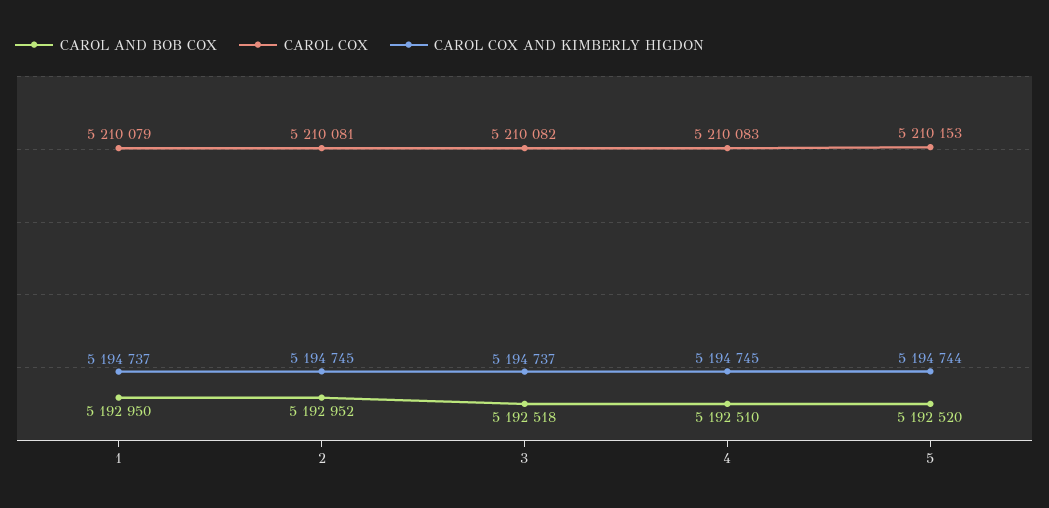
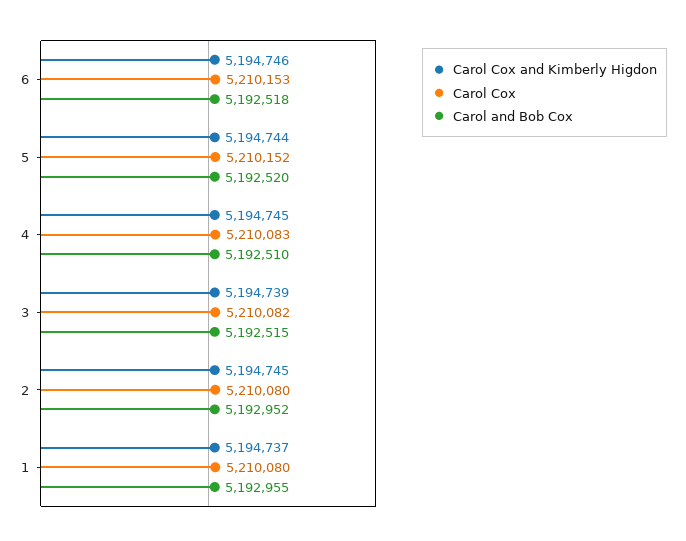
  {
    "CAROL AND BOB COX": {
-     "1": 5192950,
+     "1": 5192955,
      "2": 5192952,
-     "3": 5192518,
+     "3": 5192515,
      "4": 5192510,
-     "5": 5192520
+     "5": 5192520,
+     "6": 5192518
    },
    "CAROL COX": {
-     "1": 5210079,
+     "1": 5210080,
-     "2": 5210081,
+     "2": 5210080,
      "3": 5210082,
      "4": 5210083,
-     "5": 5210153
+     "5": 5210152,
+     "6": 5210153
    },
    "CAROL COX AND KIMBERLY HIGDON": {
      "1": 5194737,
      "2": 5194745,
-     "3": 5194737,
+     "3": 5194739,
      "4": 5194745,
-     "5": 5194744
+     "5": 5194744,
+     "6": 5194746
    }
  }

